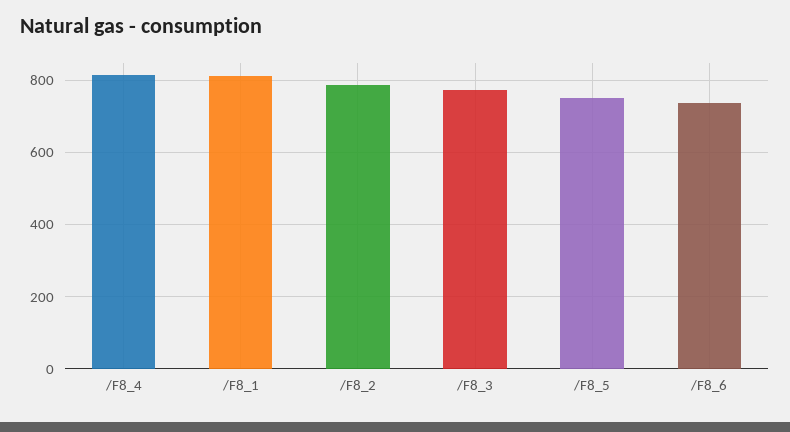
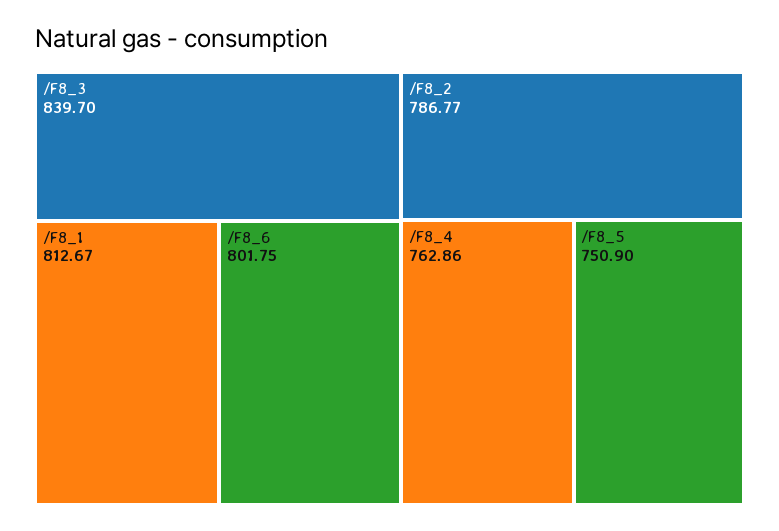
  {
-   "/F8_4": 820,
+   "/F8_4": 762.86,
    "/F8_1": 812.67,
    "/F8_2": 786.77,
-   "/F8_3": 780,
+   "/F8_3": 839.7,
    "/F8_5": 750.9,
-   "/F8_6": 740
+   "/F8_6": 801.75
  }

